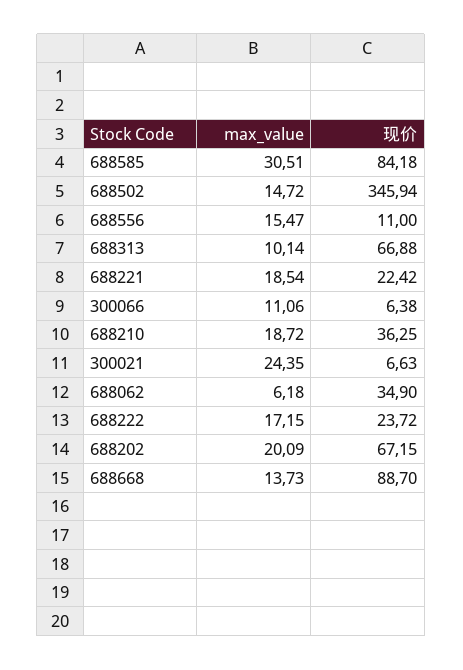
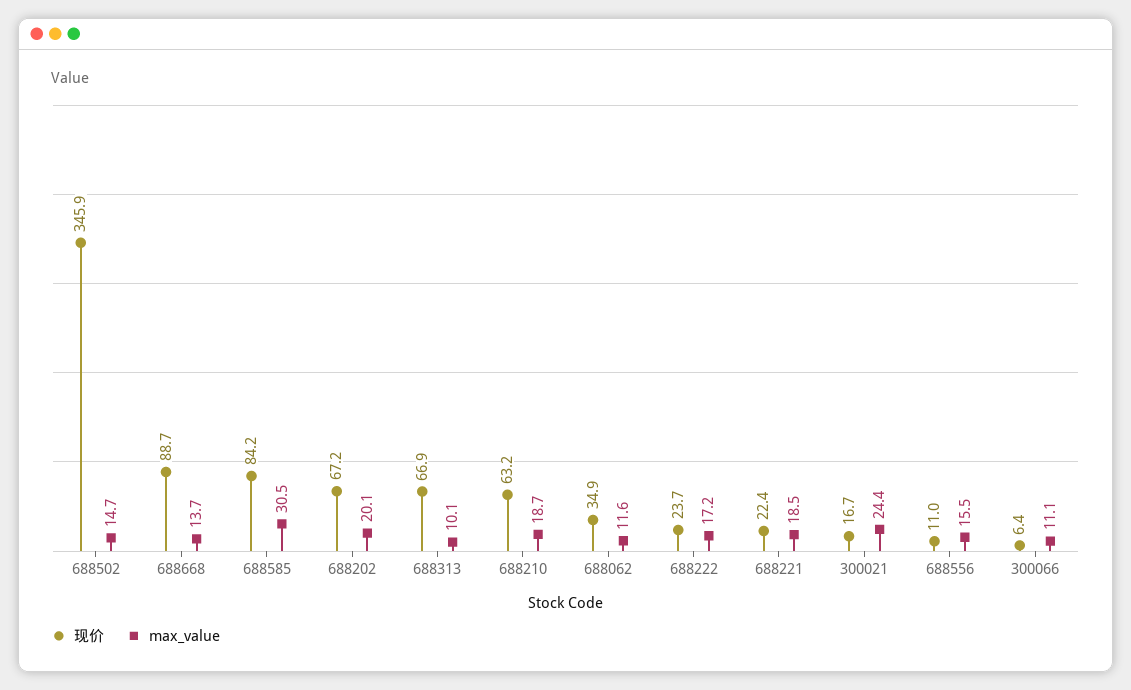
  {
    "max_value": {
      "688585": 30.51,
      "688502": 14.72,
      "688556": 15.47,
      "688313": 10.14,
      "688221": 18.54,
      "300066": 11.06,
      "688210": 18.72,
      "300021": 24.35,
-     "688062": 6.18,
+     "688062": 11.6,
      "688222": 17.15,
      "688202": 20.09,
      "688668": 13.73
    },
    "现价": {
      "688585": 84.18,
      "688502": 345.94,
      "688556": 11,
      "688313": 66.88,
      "688221": 22.42,
      "300066": 6.38,
-     "688210": 36.25,
+     "688210": 63.2,
-     "300021": 6.63,
+     "300021": 16.7,
      "688062": 34.9,
      "688222": 23.72,
      "688202": 67.15,
      "688668": 88.7
    }
  }

